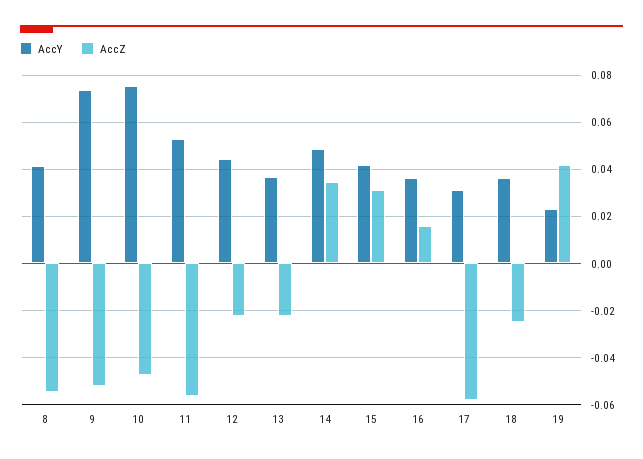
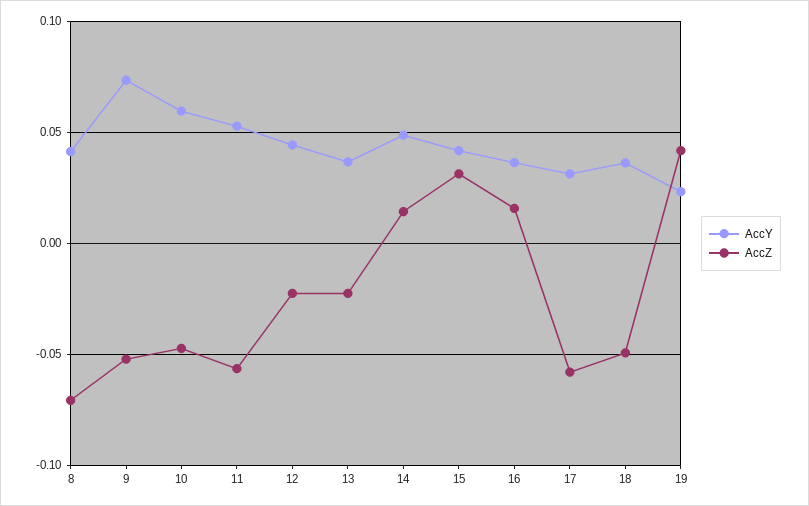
  {
    "AccY": {
      "8": 0.04,
      "9": 0.075,
-     "10": 0.075,
+     "10": 0.06,
      "11": 0.055,
      "12": 0.045,
      "13": 0.035,
      "14": 0.05,
      "15": 0.04,
      "16": 0.035,
      "17": 0.03,
      "18": 0.035,
      "19": 0.025
    },
    "AccZ": {
-     "8": -0.055,
+     "8": -0.07,
      "9": -0.05,
      "10": -0.045,
      "11": -0.055,
      "12": -0.025,
      "13": -0.025,
-     "14": 0.035,
+     "14": 0.015,
      "15": 0.03,
      "16": 0.015,
      "17": -0.06,
-     "18": -0.025,
+     "18": -0.05,
      "19": 0.04
    }
  }

